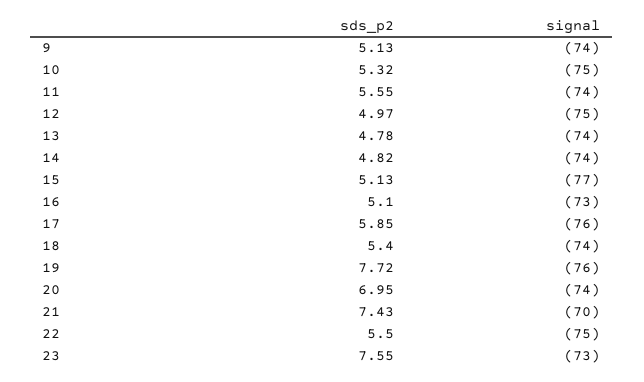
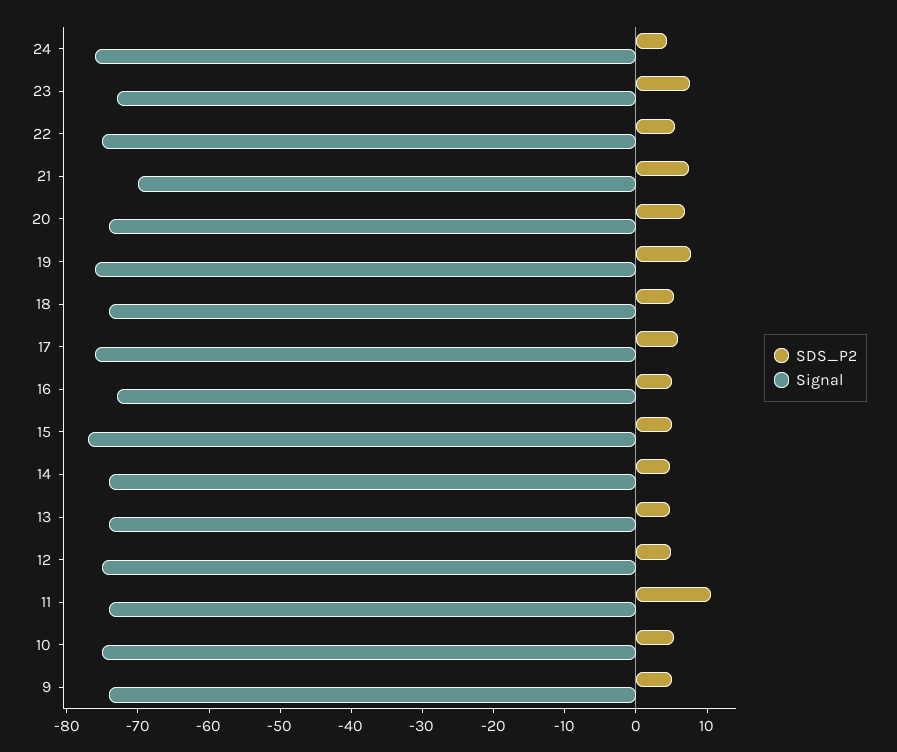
  {
    "sds_p2": {
      "9": 5.13,
      "10": 5.32,
-     "11": 5.55,
+     "11": 10,
      "12": 4.97,
      "13": 4.78,
      "14": 4.82,
      "15": 5.13,
      "16": 5.1,
      "17": 5.85,
      "18": 5.4,
      "19": 7.72,
      "20": 6.95,
      "21": 7.43,
      "22": 5.5,
-     "23": 7.55
+     "23": 7.55,
+     "24": 4
    },
    "signal": {
      "9": -74,
      "10": -75,
      "11": -74,
      "12": -75,
      "13": -74,
      "14": -74,
      "15": -77,
      "16": -73,
      "17": -76,
      "18": -74,
      "19": -76,
      "20": -74,
      "21": -70,
      "22": -75,
-     "23": -73
+     "23": -73,
+     "24": -76
    }
  }

